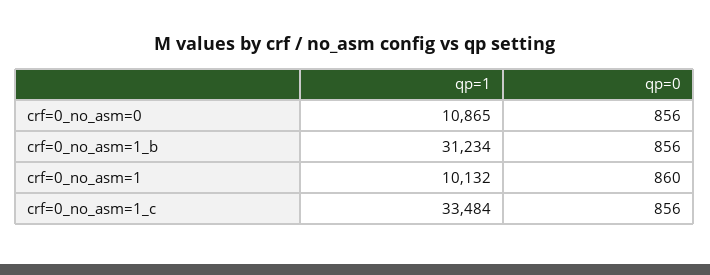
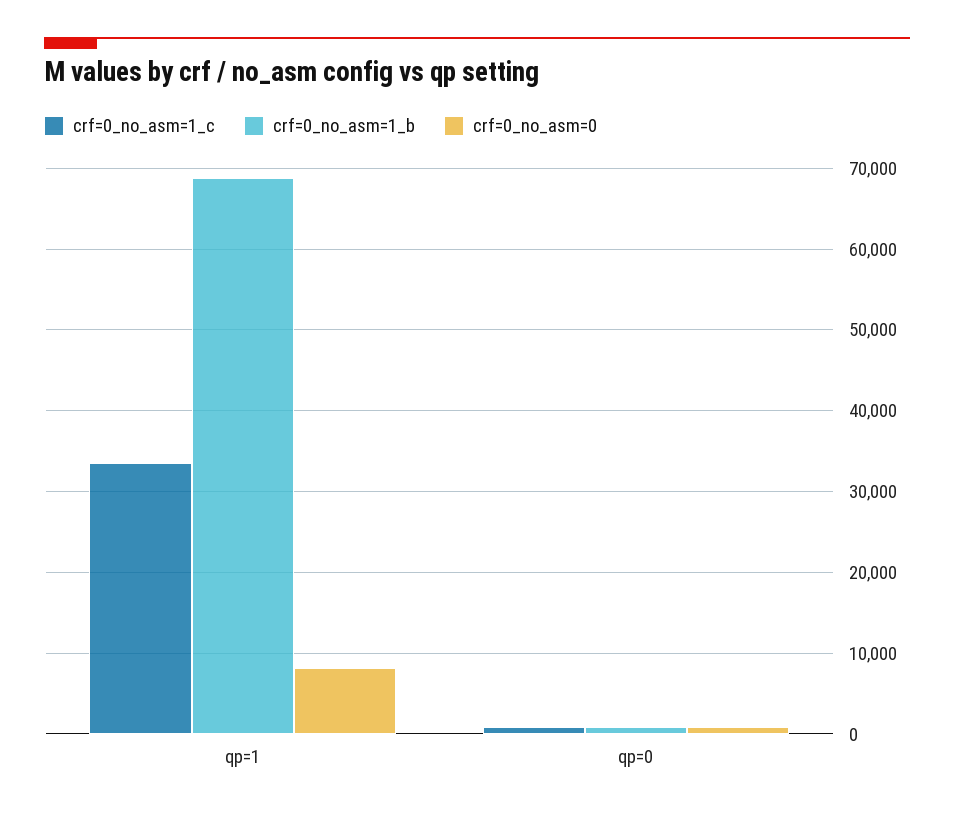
  {
    "crf=0_no_asm=0": {
-     "qp=1": 10865,
+     "qp=1": 8000,
      "qp=0": 856
    },
    "crf=0_no_asm=1_b": {
-     "qp=1": 31234,
+     "qp=1": 69000,
      "qp=0": 856
    },
-   "crf=0_no_asm=1": {
-     "qp=1": 10132,
-     "qp=0": 860
-   },
    "crf=0_no_asm=1_c": {
      "qp=1": 33484,
      "qp=0": 856
    }
  }

